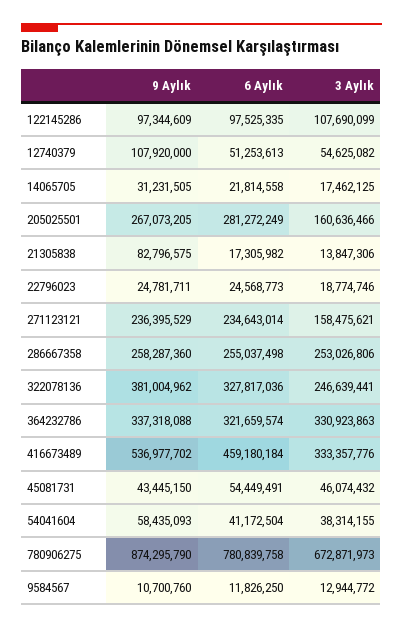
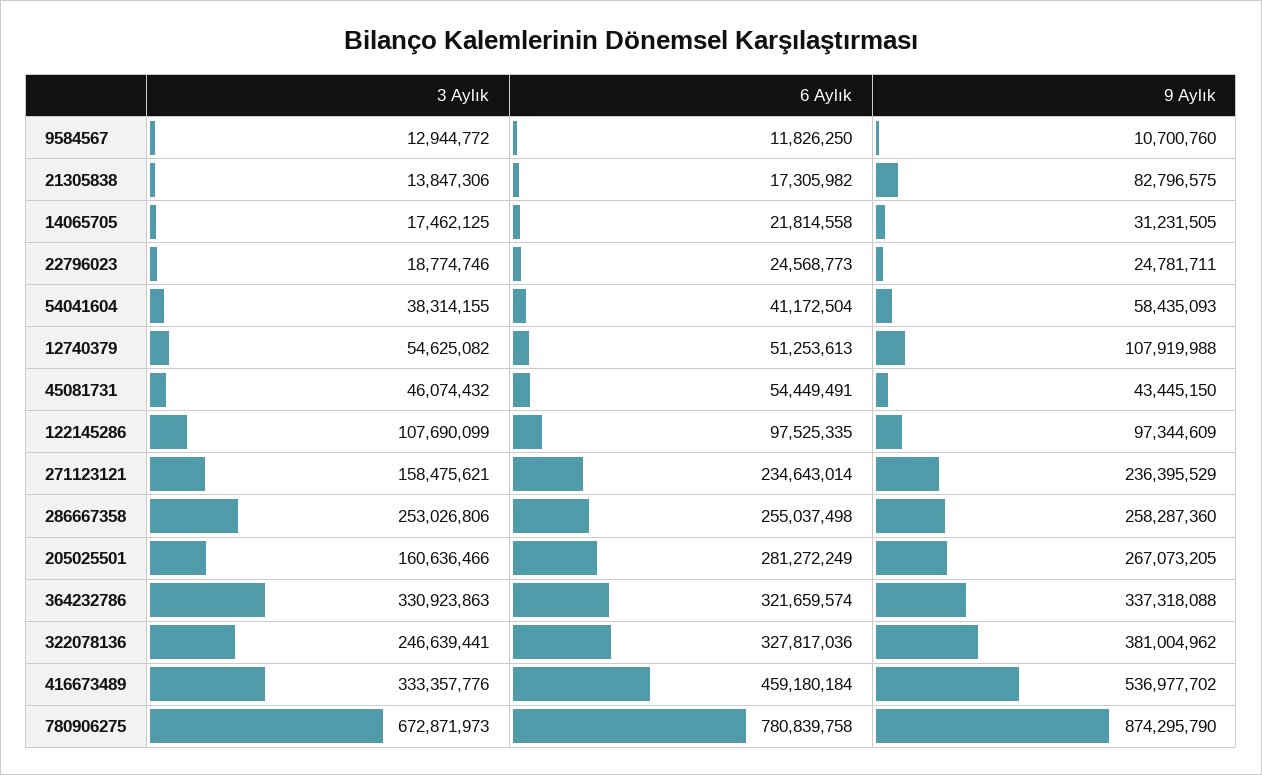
  {
    "9 Aylık": {
      "122145286": 97344609,
-     "12740379": 107920000,
+     "12740379": 107919988,
      "14065705": 31231505,
      "205025501": 267073205,
      "21305838": 82796575,
      "22796023": 24781711,
      "271123121": 236395529,
      "286667358": 258287360,
      "322078136": 381004962,
      "364232786": 337318088,
      "416673489": 536977702,
      "45081731": 43445150,
      "54041604": 58435093,
      "780906275": 874295790,
      "9584567": 10700760
    },
    "6 Aylık": {
      "122145286": 97525335,
      "12740379": 51253613,
      "14065705": 21814558,
      "205025501": 281272249,
      "21305838": 17305982,
      "22796023": 24568773,
      "271123121": 234643014,
      "286667358": 255037498,
      "322078136": 327817036,
      "364232786": 321659574,
      "416673489": 459180184,
      "45081731": 54449491,
      "54041604": 41172504,
      "780906275": 780839758,
      "9584567": 11826250
    },
    "3 Aylık": {
      "122145286": 107690099,
      "12740379": 54625082,
      "14065705": 17462125,
      "205025501": 160636466,
      "21305838": 13847306,
      "22796023": 18774746,
      "271123121": 158475621,
      "286667358": 253026806,
      "322078136": 246639441,
      "364232786": 330923863,
      "416673489": 333357776,
      "45081731": 46074432,
      "54041604": 38314155,
      "780906275": 672871973,
      "9584567": 12944772
    }
  }

